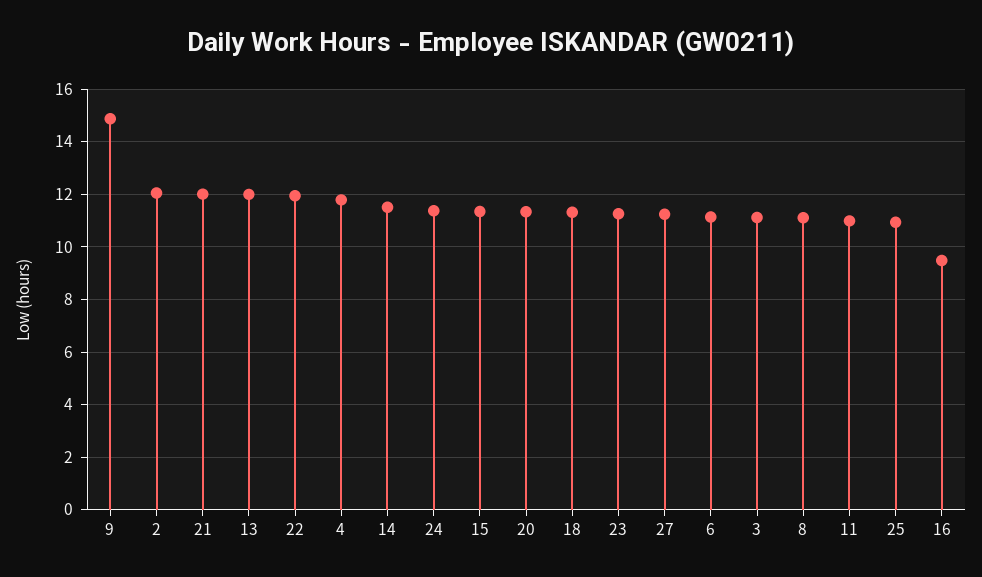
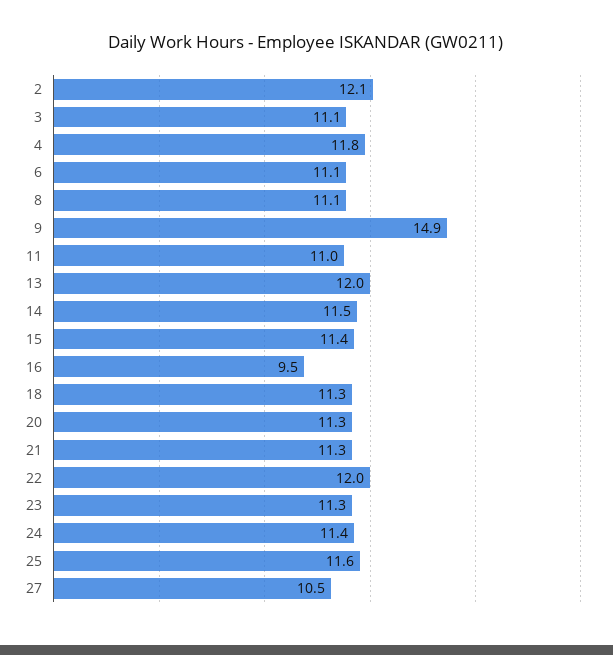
  {
    "9": 14.9,
    "2": 12.1,
-   "21": 12,
+   "21": 11.3,
    "13": 12,
    "22": 12,
    "4": 11.8,
    "14": 11.5,
    "24": 11.4,
    "15": 11.4,
    "20": 11.3,
    "18": 11.3,
    "23": 11.3,
-   "27": 11.25,
+   "27": 10.5,
    "6": 11.1,
    "3": 11.1,
    "8": 11.1,
    "11": 11,
-   "25": 11,
+   "25": 11.6,
    "16": 9.5
  }

